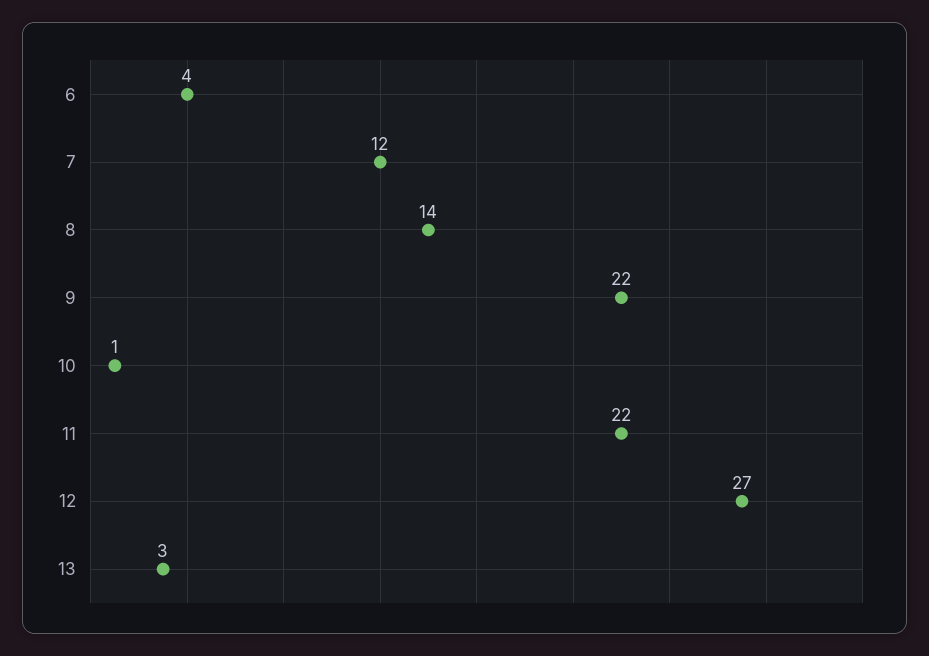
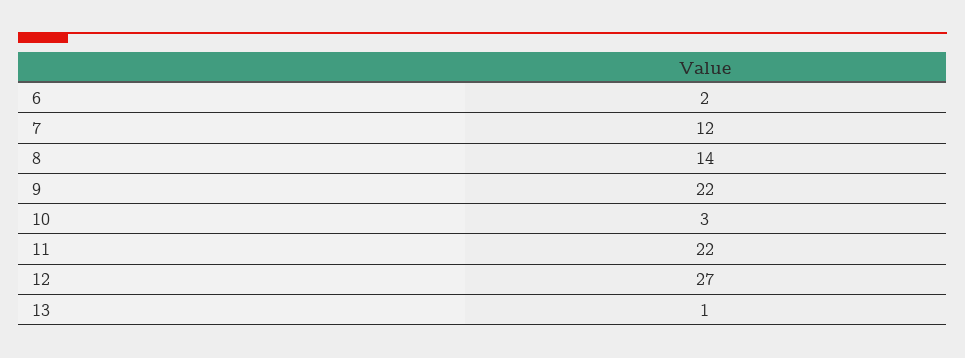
  {
-   "6": 4,
+   "6": 2,
    "7": 12,
    "8": 14,
    "9": 22,
-   "10": 1,
+   "10": 3,
    "11": 22,
    "12": 27,
-   "13": 3
+   "13": 1
  }

